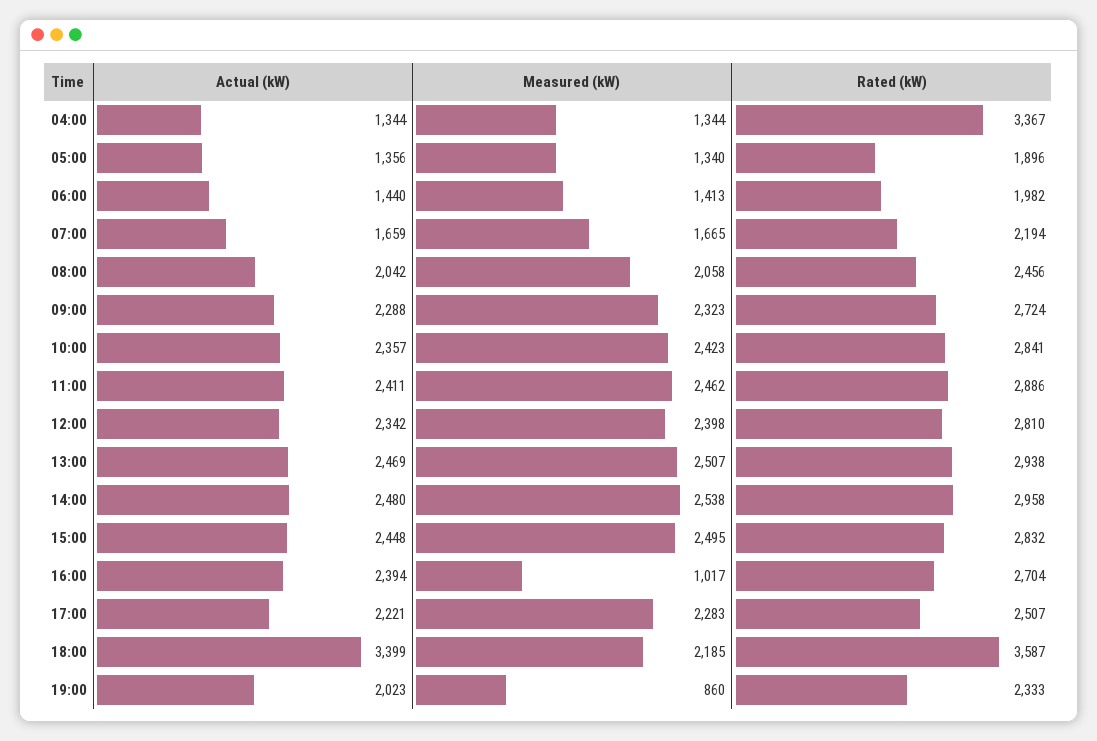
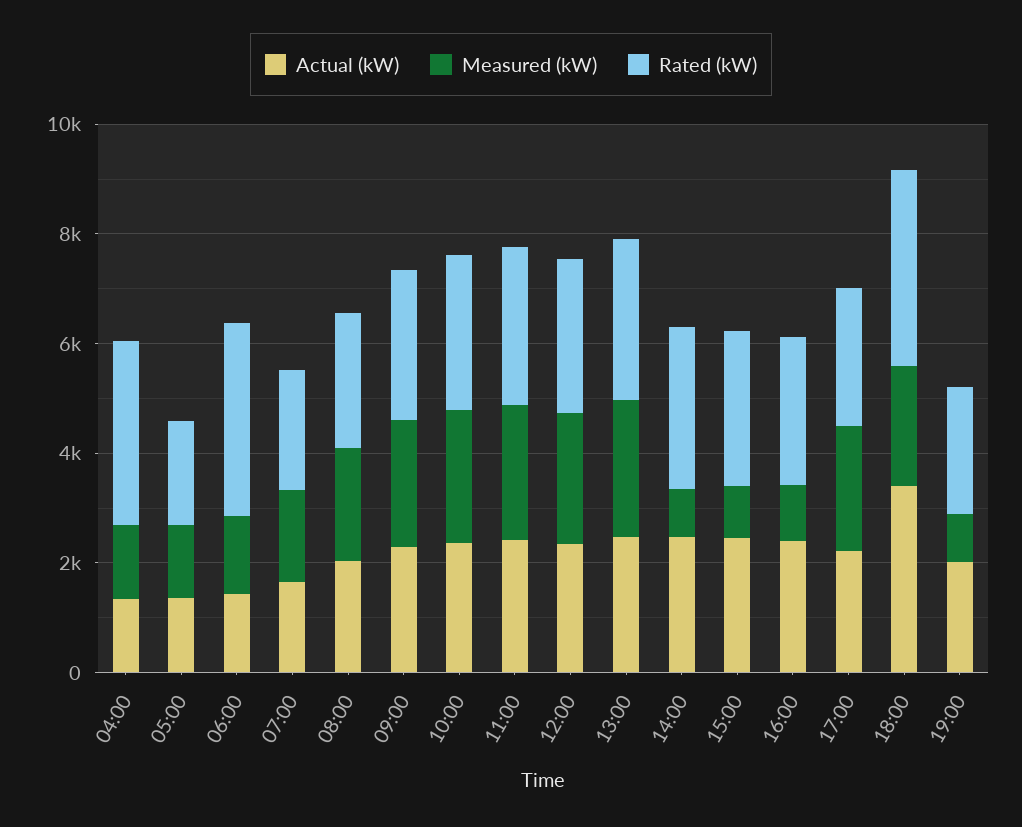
  {
    "Actual (kW)": {
      "04:00": 1344,
      "05:00": 1356,
      "06:00": 1440,
      "07:00": 1659,
      "08:00": 2042,
      "09:00": 2288,
      "10:00": 2357,
      "11:00": 2411,
      "12:00": 2342,
      "13:00": 2469,
      "14:00": 2480,
      "15:00": 2448,
      "16:00": 2394,
      "17:00": 2221,
      "18:00": 3399,
      "19:00": 2023
    },
    "Measured (kW)": {
      "04:00": 1344,
      "05:00": 1340,
      "06:00": 1413,
      "07:00": 1665,
      "08:00": 2058,
      "09:00": 2323,
      "10:00": 2423,
      "11:00": 2462,
      "12:00": 2398,
      "13:00": 2507,
-     "14:00": 2538,
+     "14:00": 1000,
-     "15:00": 2495,
+     "15:00": 1000,
      "16:00": 1017,
      "17:00": 2283,
      "18:00": 2185,
      "19:00": 860
    },
    "Rated (kW)": {
      "04:00": 3367,
      "05:00": 1896,
-     "06:00": 1982,
+     "06:00": 3500,
      "07:00": 2194,
      "08:00": 2456,
      "09:00": 2724,
      "10:00": 2841,
      "11:00": 2886,
      "12:00": 2810,
      "13:00": 2938,
      "14:00": 2958,
      "15:00": 2832,
      "16:00": 2704,
      "17:00": 2507,
      "18:00": 3587,
      "19:00": 2333
    }
  }

